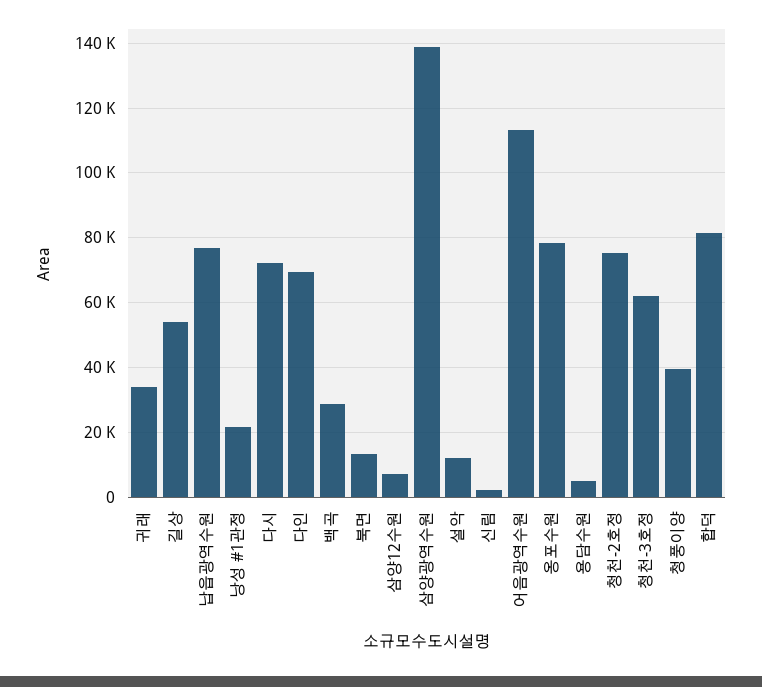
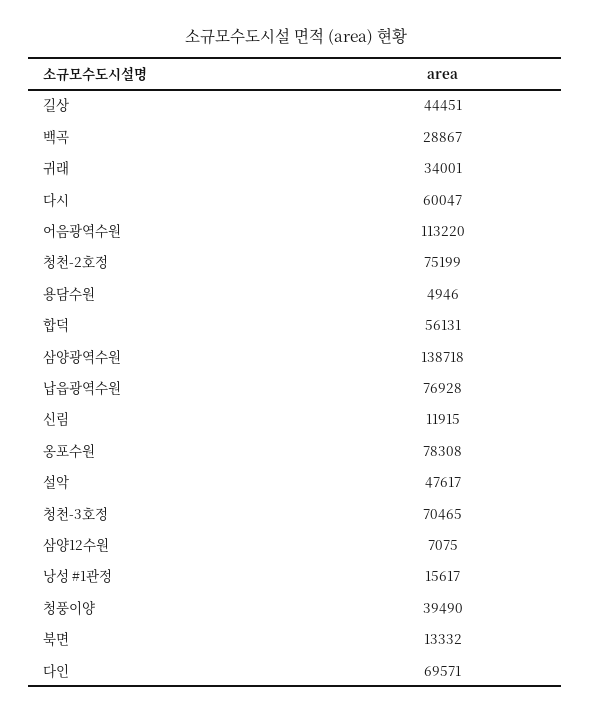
  {
    "귀래": 34001,
-   "길상": 54000,
+   "길상": 44451,
    "납읍광역수원": 76928,
-   "낭성 #1관정": 22000,
+   "낭성 #1관정": 15617,
-   "다시": 72000,
+   "다시": 60047,
    "다인": 69571,
    "백곡": 28867,
    "북면": 13332,
    "삼양12수원": 7075,
    "삼양광역수원": 138718,
-   "설악": 12000,
+   "설악": 47617,
-   "신림": 2000,
+   "신림": 11915,
    "어음광역수원": 113220,
    "옹포수원": 78308,
    "용담수원": 4946,
    "청천-2호정": 75199,
-   "청천-3호정": 62000,
+   "청천-3호정": 70465,
    "청풍이양": 39490,
-   "합덕": 82000
+   "합덕": 56131
  }

